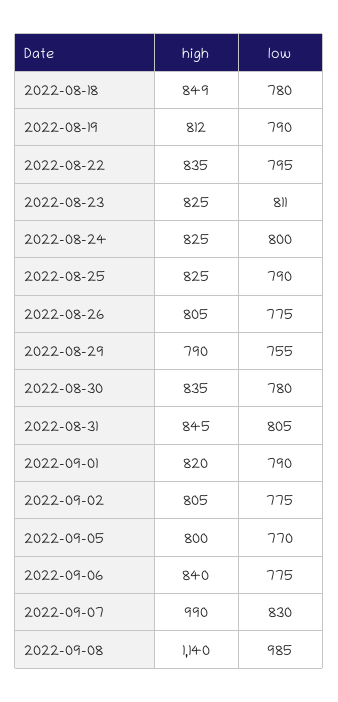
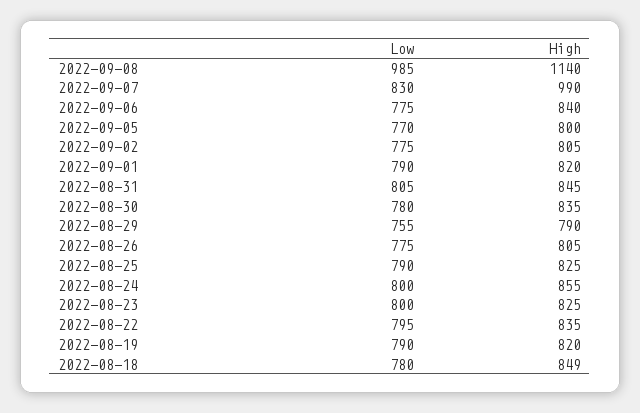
  {
    "high": {
      "2022-08-18": 849,
-     "2022-08-19": 812,
+     "2022-08-19": 820,
      "2022-08-22": 835,
      "2022-08-23": 825,
-     "2022-08-24": 825,
+     "2022-08-24": 855,
      "2022-08-25": 825,
      "2022-08-26": 805,
      "2022-08-29": 790,
      "2022-08-30": 835,
      "2022-08-31": 845,
      "2022-09-01": 820,
      "2022-09-02": 805,
      "2022-09-05": 800,
      "2022-09-06": 840,
      "2022-09-07": 990,
      "2022-09-08": 1140
    },
    "low": {
      "2022-08-18": 780,
      "2022-08-19": 790,
      "2022-08-22": 795,
-     "2022-08-23": 811,
+     "2022-08-23": 800,
      "2022-08-24": 800,
      "2022-08-25": 790,
      "2022-08-26": 775,
      "2022-08-29": 755,
      "2022-08-30": 780,
      "2022-08-31": 805,
      "2022-09-01": 790,
      "2022-09-02": 775,
      "2022-09-05": 770,
      "2022-09-06": 775,
      "2022-09-07": 830,
      "2022-09-08": 985
    }
  }

